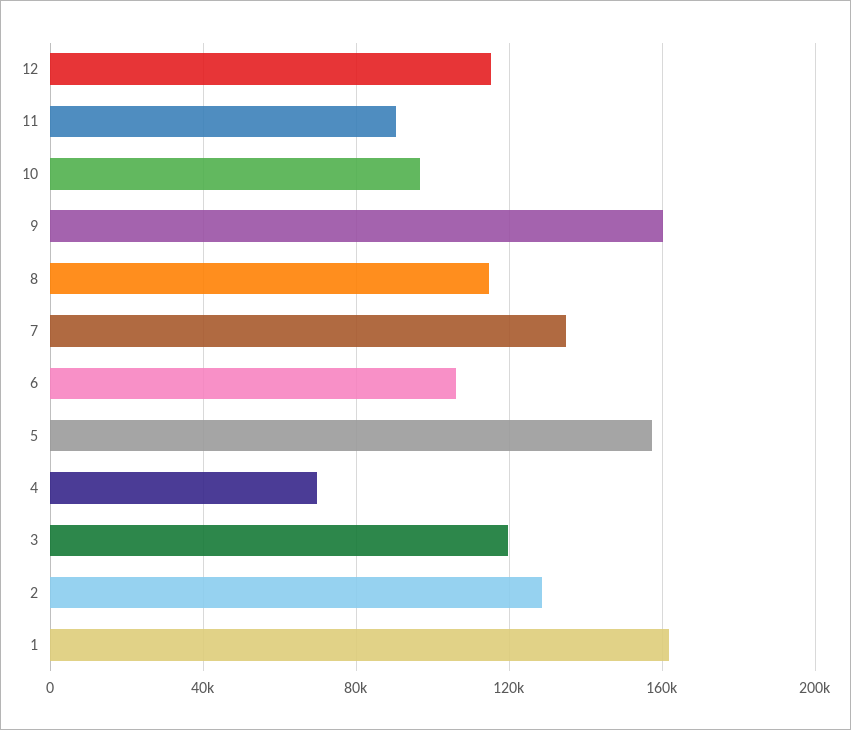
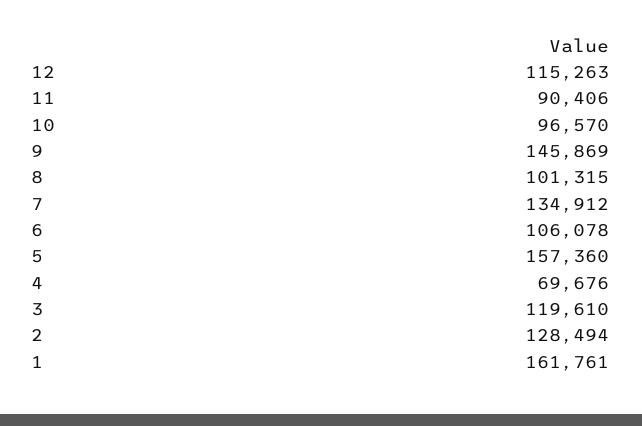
  {
    "12": 115263,
    "11": 90406,
    "10": 96570,
-   "9": 160000,
+   "9": 145869,
-   "8": 115000,
+   "8": 101315,
    "7": 134912,
    "6": 106078,
    "5": 157360,
    "4": 69676,
    "3": 119610,
    "2": 128494,
    "1": 161761
  }

